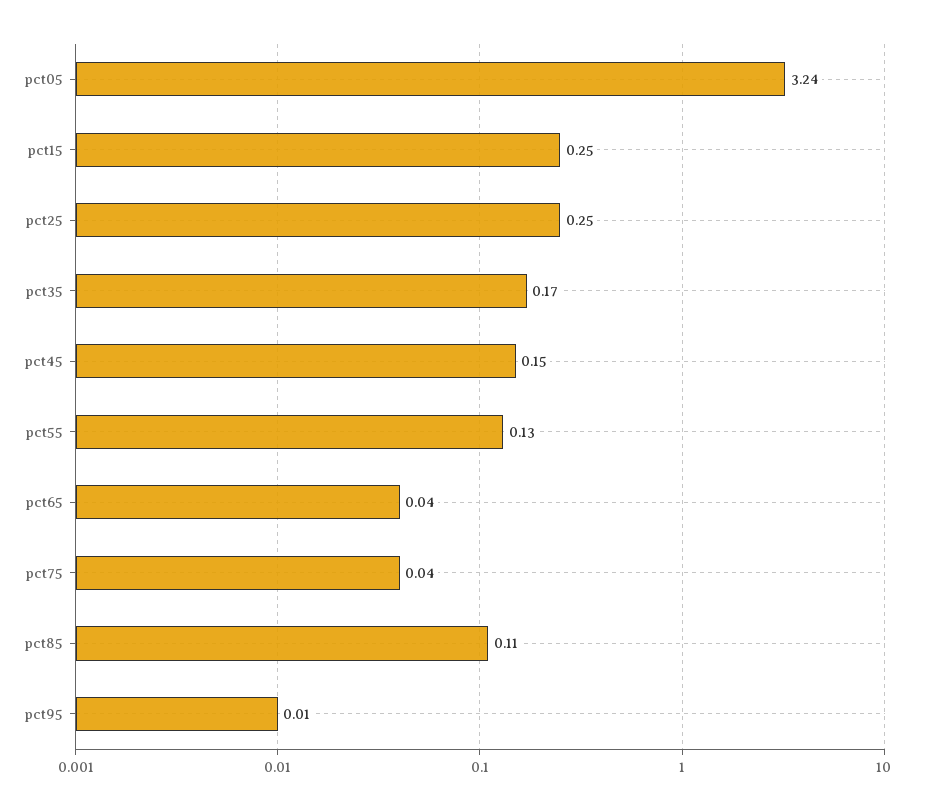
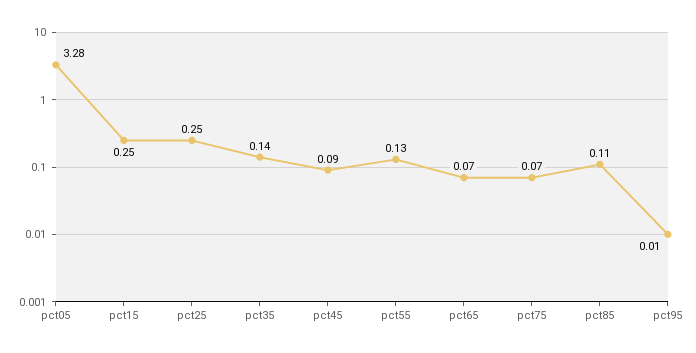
  {
-   "pct05": 3.24,
+   "pct05": 3.28,
    "pct15": 0.25,
    "pct25": 0.25,
-   "pct35": 0.17,
+   "pct35": 0.14,
-   "pct45": 0.15,
+   "pct45": 0.09,
    "pct55": 0.13,
-   "pct65": 0.04,
+   "pct65": 0.07,
-   "pct75": 0.04,
+   "pct75": 0.07,
    "pct85": 0.11,
    "pct95": 0.01
  }

